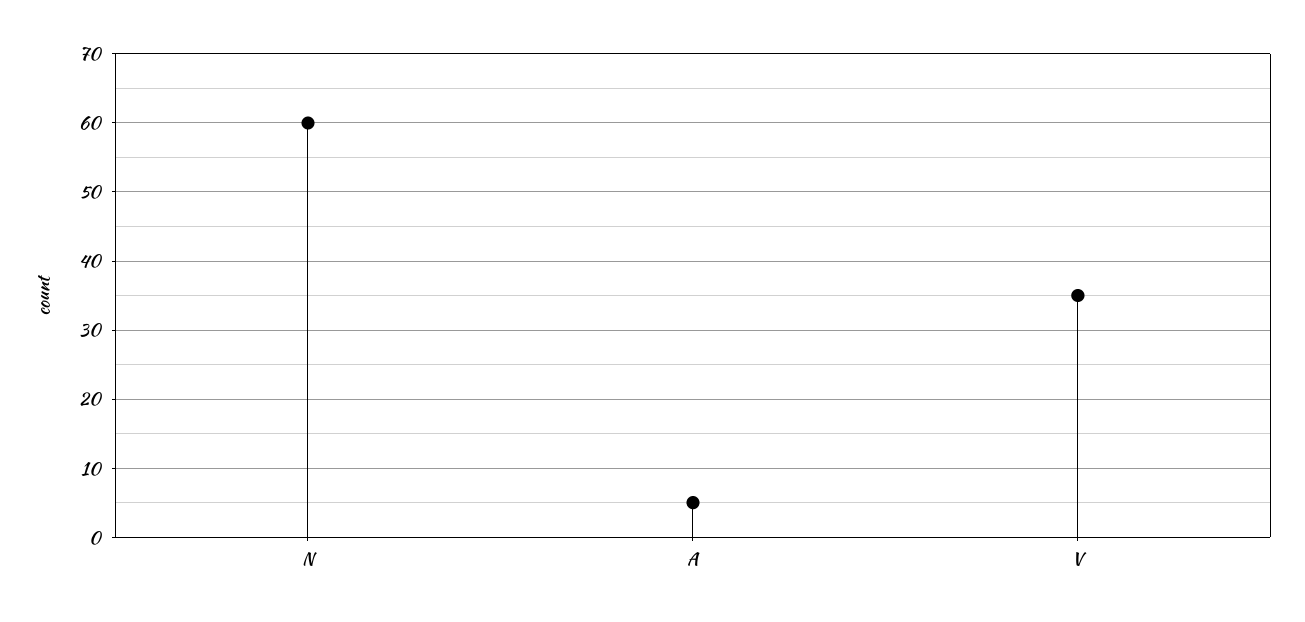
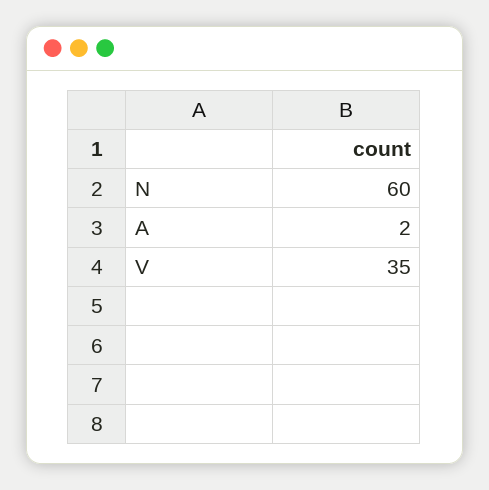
  {
    "N": 60,
-   "A": 5,
+   "A": 2,
    "V": 35
  }

